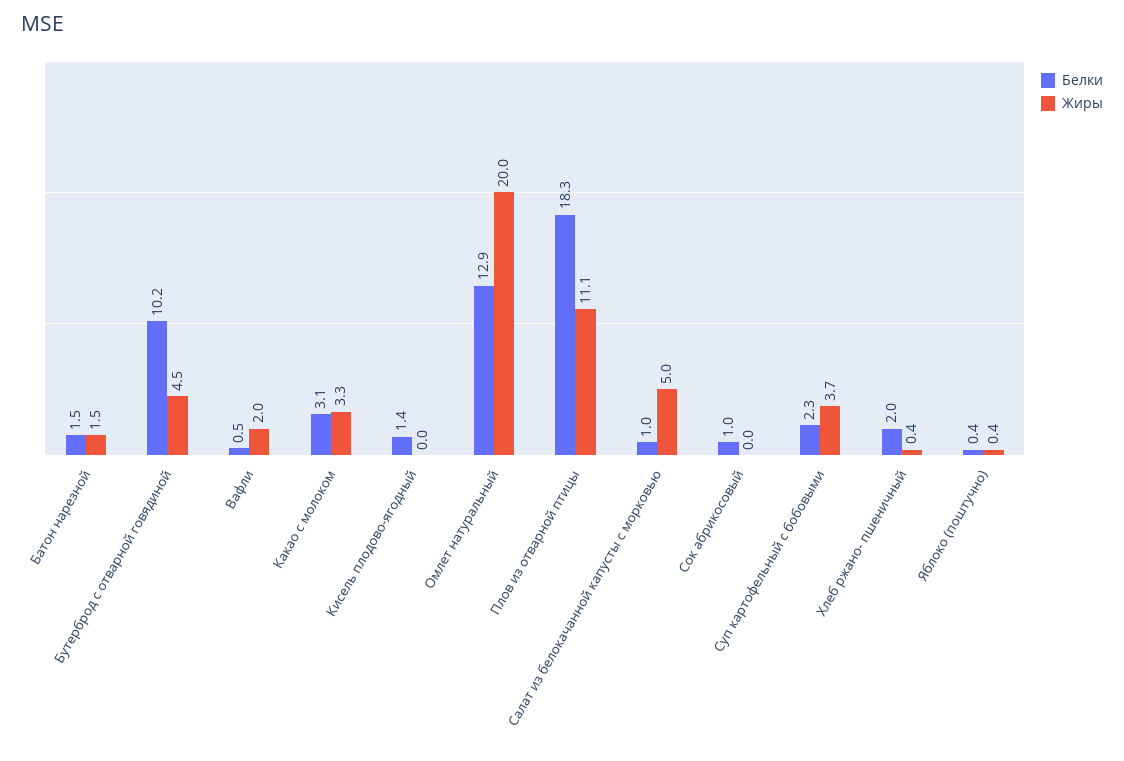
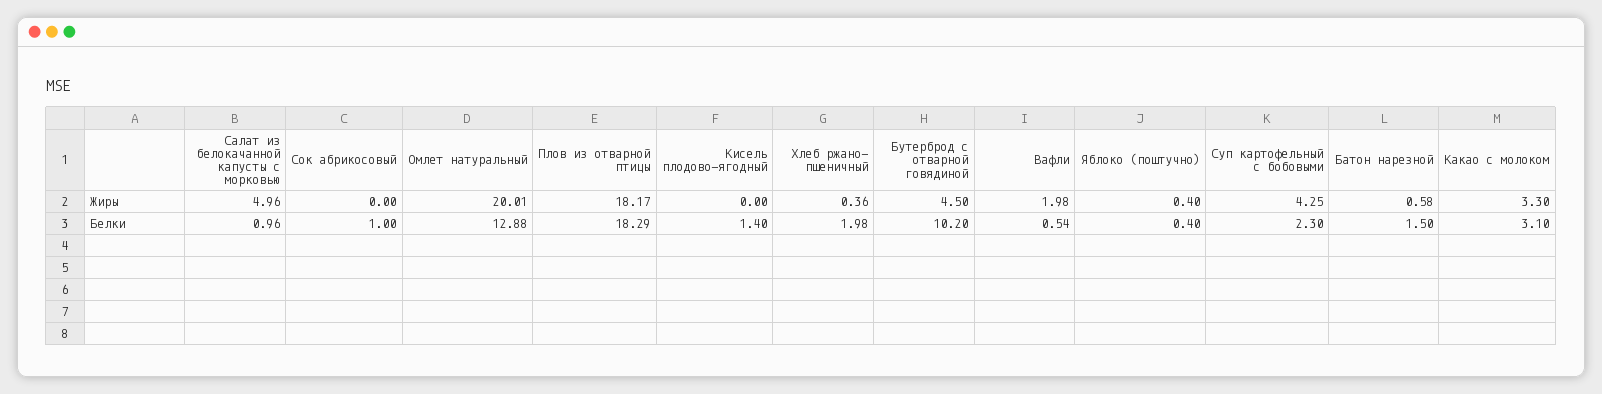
  {
    "Белки": {
      "Батон нарезной": 1.5,
      "Бутерброд с отварной говядиной": 10.2,
      "Вафли": 0.54,
      "Какао с молоком": 3.1,
      "Кисель плодово-ягодный": 1.4,
      "Омлет натуральный": 12.88,
      "Плов из отварной птицы": 18.29,
      "Салат из белокачанной капусты с морковью": 0.96,
      "Сок абрикосовый": 1,
      "Суп картофельный с бобовыми": 2.3,
      "Хлеб ржано- пшеничный": 1.98,
      "Яблоко (поштучно)": 0.4
    },
    "Жиры": {
-     "Батон нарезной": 1.5,
+     "Батон нарезной": 0.58,
      "Бутерброд с отварной говядиной": 4.5,
      "Вафли": 1.98,
      "Какао с молоком": 3.3,
      "Кисель плодово-ягодный": 0,
      "Омлет натуральный": 20.01,
-     "Плов из отварной птицы": 11.1,
+     "Плов из отварной птицы": 18.17,
      "Салат из белокачанной капусты с морковью": 4.96,
      "Сок абрикосовый": 0,
-     "Суп картофельный с бобовыми": 3.7,
+     "Суп картофельный с бобовыми": 4.25,
      "Хлеб ржано- пшеничный": 0.36,
      "Яблоко (поштучно)": 0.4
    }
  }

